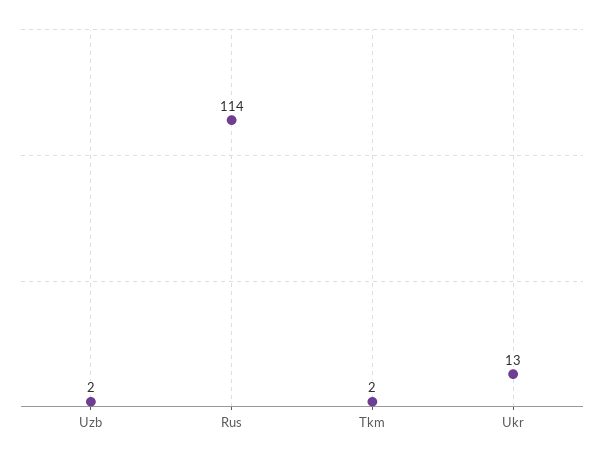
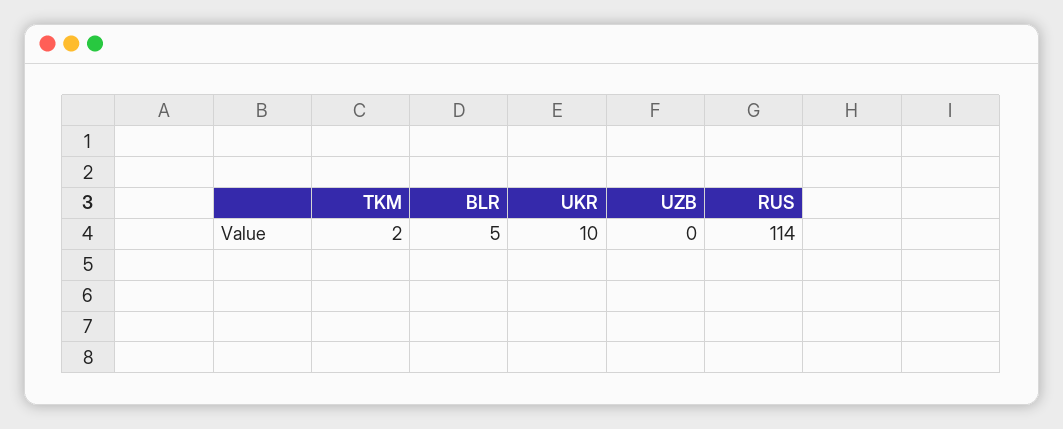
  {
-   "Uzb": 2,
+   "Uzb": 0,
    "Rus": 114,
    "Tkm": 2,
-   "Ukr": 13
+   "Ukr": 10,
+   "BLR": 5
  }

